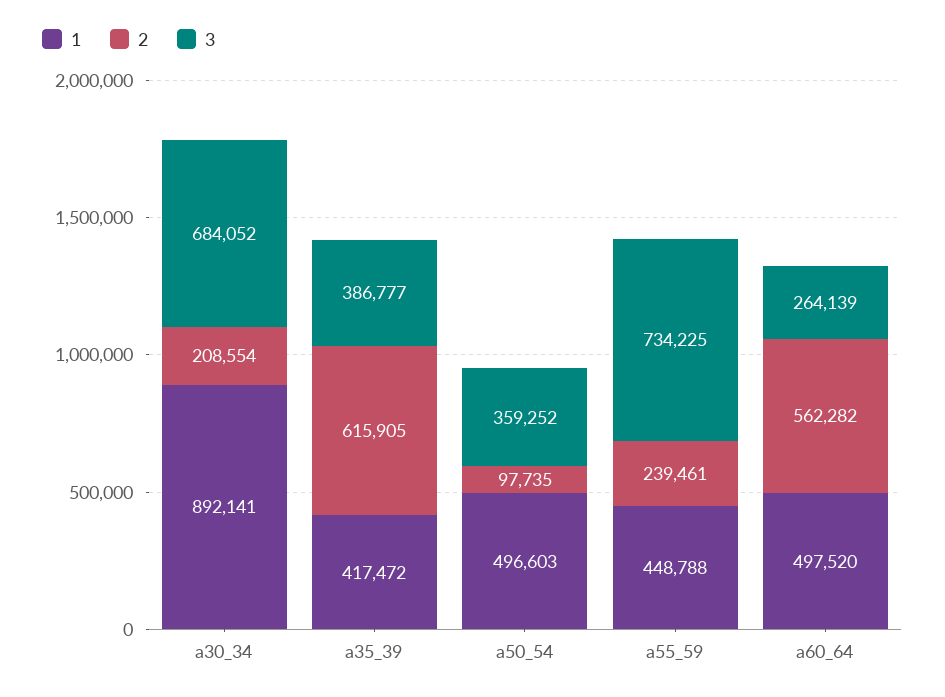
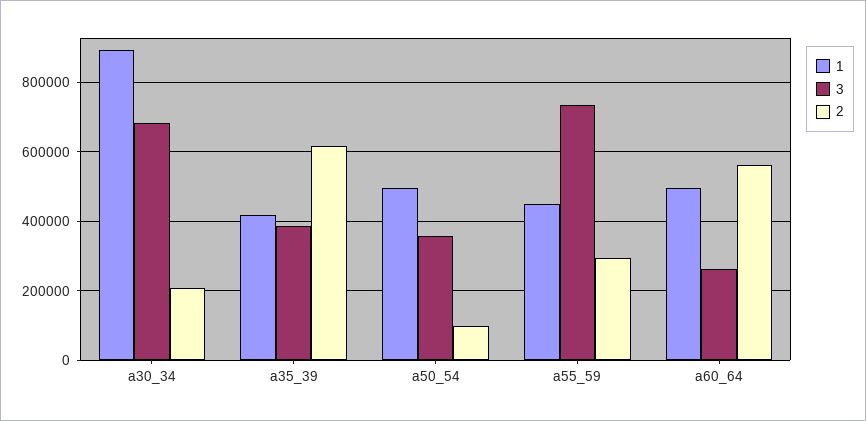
  {
    "1": {
      "a30_34": 892141,
      "a35_39": 417472,
      "a50_54": 496603,
      "a55_59": 448788,
      "a60_64": 497520
    },
    "2": {
      "a30_34": 208554,
      "a35_39": 615905,
      "a50_54": 97735,
-     "a55_59": 239461,
+     "a55_59": 300000,
      "a60_64": 562282
    },
    "3": {
      "a30_34": 684052,
      "a35_39": 386777,
      "a50_54": 359252,
      "a55_59": 734225,
      "a60_64": 264139
    }
  }

